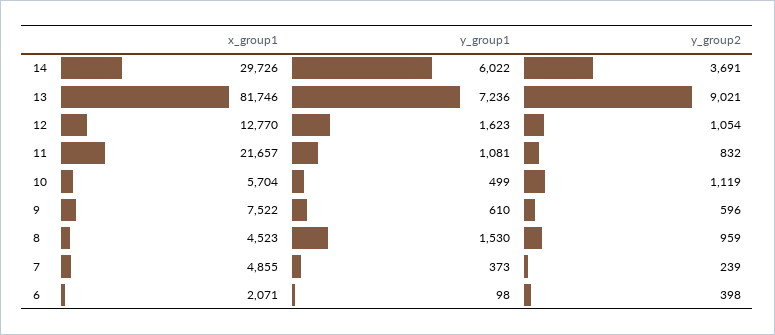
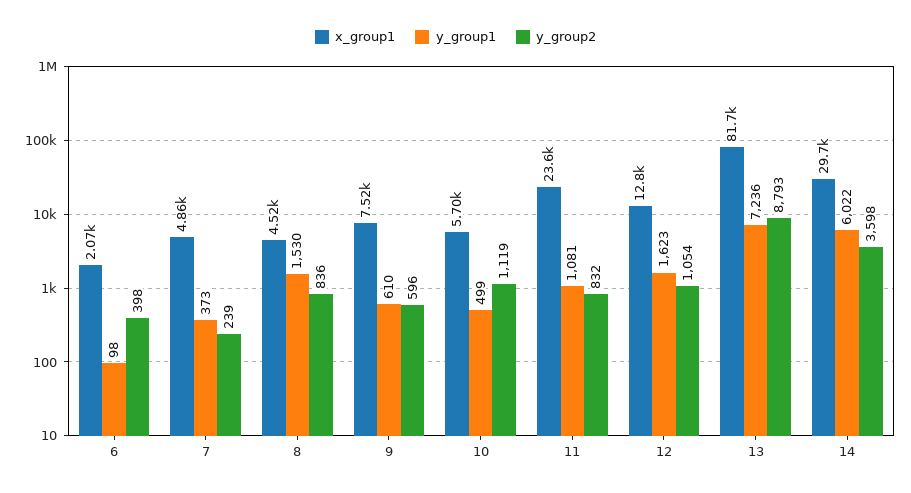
  {
    "x_group1": {
      "14": 29726,
      "13": 81746,
      "12": 12770,
-     "11": 21657,
+     "11": 23600,
      "10": 5704,
      "9": 7522,
      "8": 4523,
      "7": 4855,
      "6": 2071
    },
    "y_group1": {
      "14": 6022,
      "13": 7236,
      "12": 1623,
      "11": 1081,
      "10": 499,
      "9": 610,
      "8": 1530,
      "7": 373,
      "6": 98
    },
    "y_group2": {
-     "14": 3691,
+     "14": 3598,
-     "13": 9021,
+     "13": 8793,
      "12": 1054,
      "11": 832,
      "10": 1119,
      "9": 596,
-     "8": 959,
+     "8": 836,
      "7": 239,
      "6": 398
    }
  }

